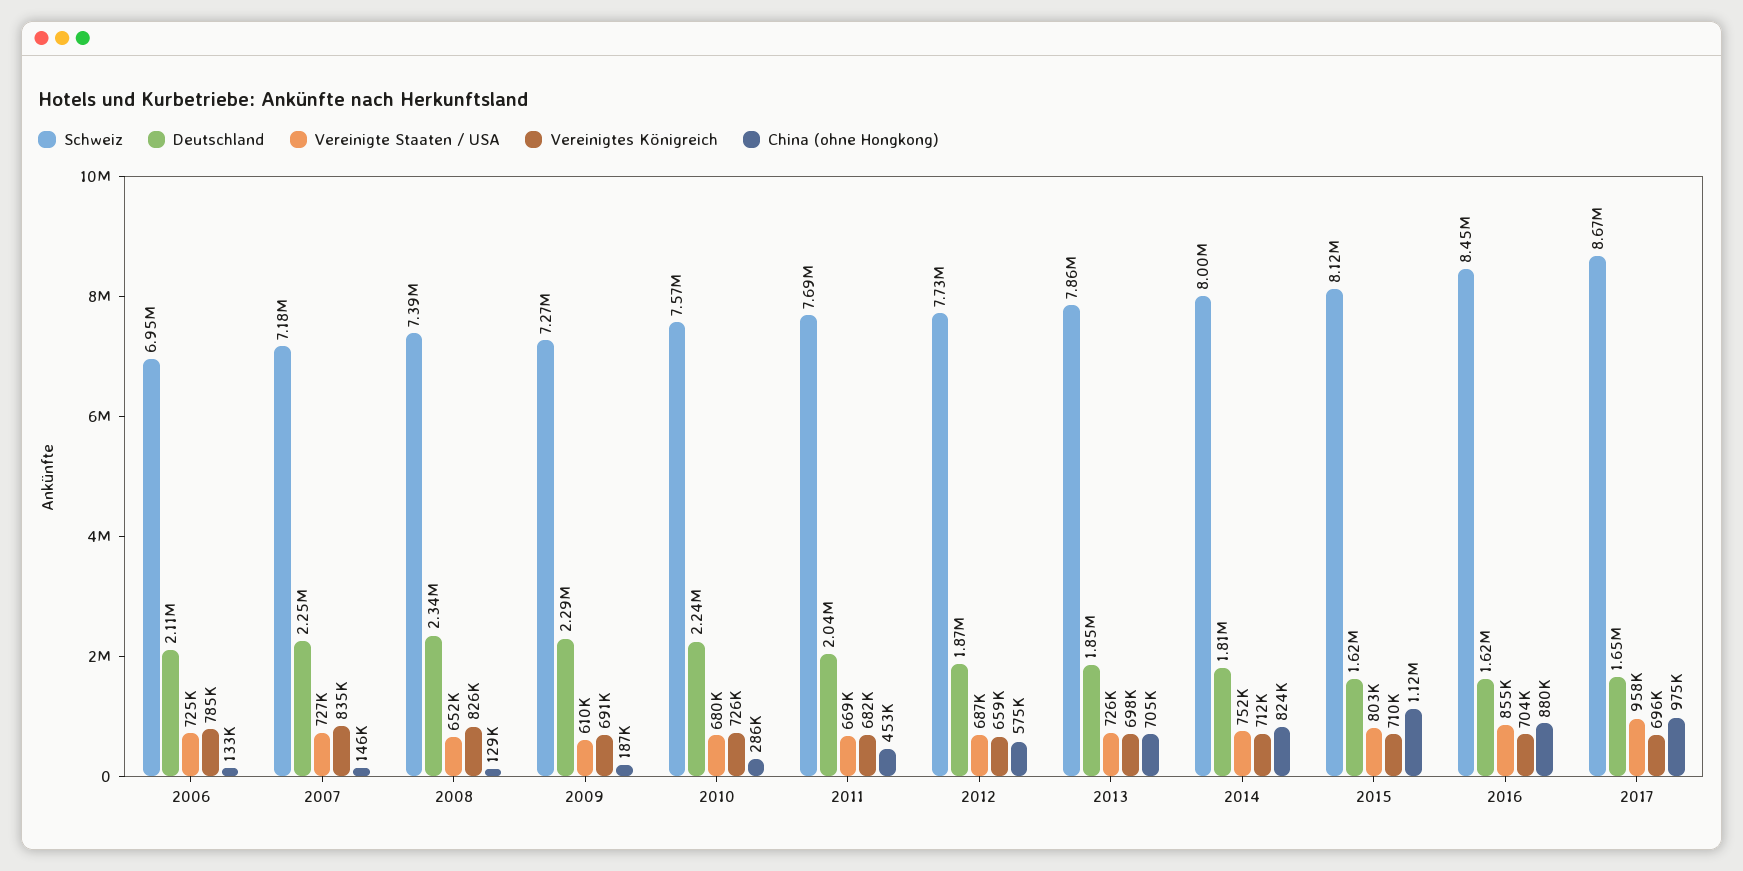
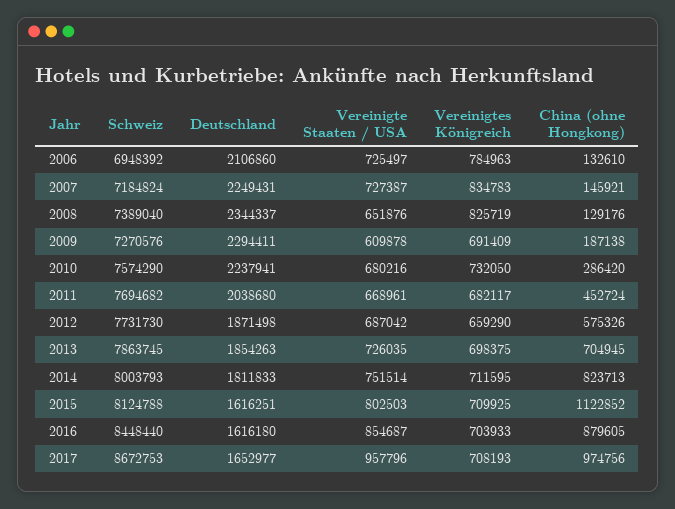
  {
    "Schweiz": {
      "2006": 6948392,
      "2007": 7184824,
      "2008": 7389040,
      "2009": 7270576,
      "2010": 7574290,
      "2011": 7694682,
      "2012": 7731730,
      "2013": 7863745,
      "2014": 8003793,
      "2015": 8124788,
      "2016": 8448440,
      "2017": 8672753
    },
    "Deutschland": {
      "2006": 2106860,
      "2007": 2249431,
      "2008": 2344337,
      "2009": 2294411,
      "2010": 2237941,
      "2011": 2038680,
      "2012": 1871498,
      "2013": 1854263,
      "2014": 1811833,
      "2015": 1616251,
      "2016": 1616180,
      "2017": 1652977
    },
    "Vereinigte Staaten / USA": {
      "2006": 725497,
      "2007": 727387,
      "2008": 651876,
      "2009": 609878,
      "2010": 680216,
      "2011": 668961,
      "2012": 687042,
      "2013": 726035,
      "2014": 751514,
      "2015": 802503,
      "2016": 854687,
      "2017": 957796
    },
    "Vereinigtes Königreich": {
      "2006": 784963,
      "2007": 834783,
      "2008": 825719,
      "2009": 691409,
-     "2010": 726000,
+     "2010": 732050,
      "2011": 682117,
      "2012": 659290,
      "2013": 698375,
      "2014": 711595,
      "2015": 709925,
      "2016": 703933,
-     "2017": 696000
+     "2017": 708193
    },
    "China (ohne Hongkong)": {
      "2006": 132610,
      "2007": 145921,
      "2008": 129176,
      "2009": 187138,
      "2010": 286420,
      "2011": 452724,
      "2012": 575326,
      "2013": 704945,
      "2014": 823713,
      "2015": 1122852,
      "2016": 879605,
      "2017": 974756
    }
  }

